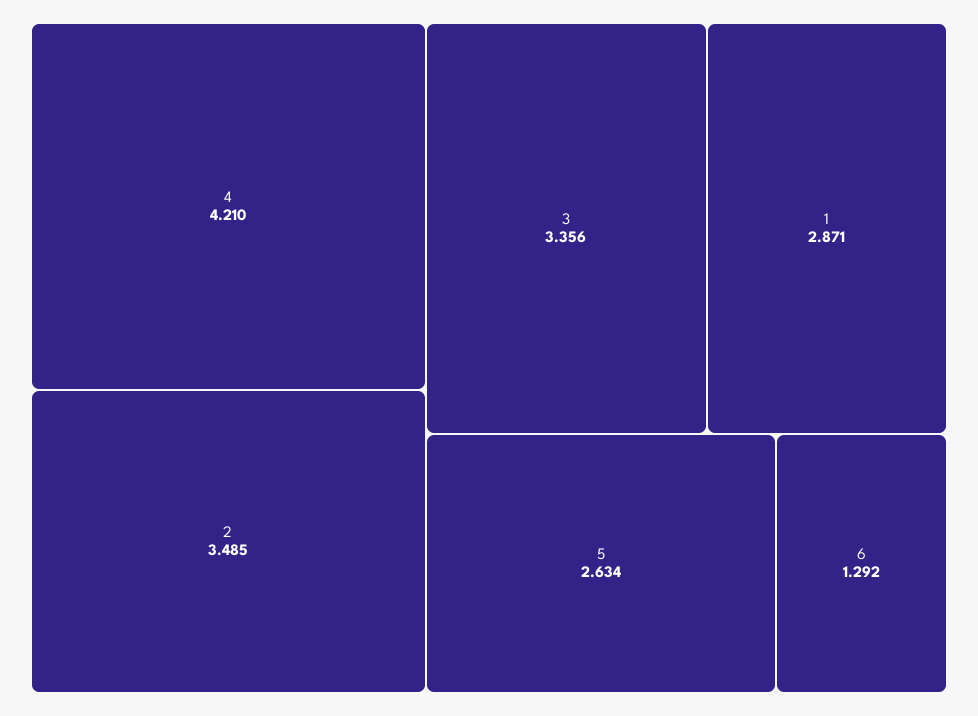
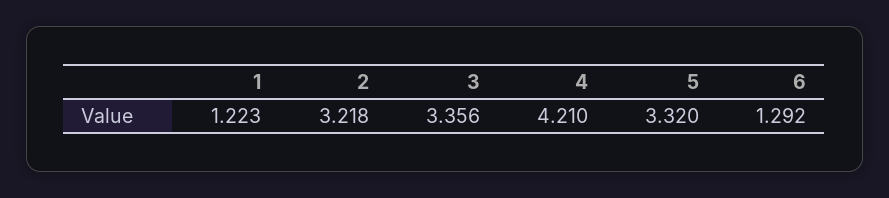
  {
    "4": 4.21,
-   "2": 3.485,
+   "2": 3.218,
    "3": 3.356,
-   "1": 2.871,
+   "1": 1.223,
-   "5": 2.634,
+   "5": 3.32,
    "6": 1.292
  }

